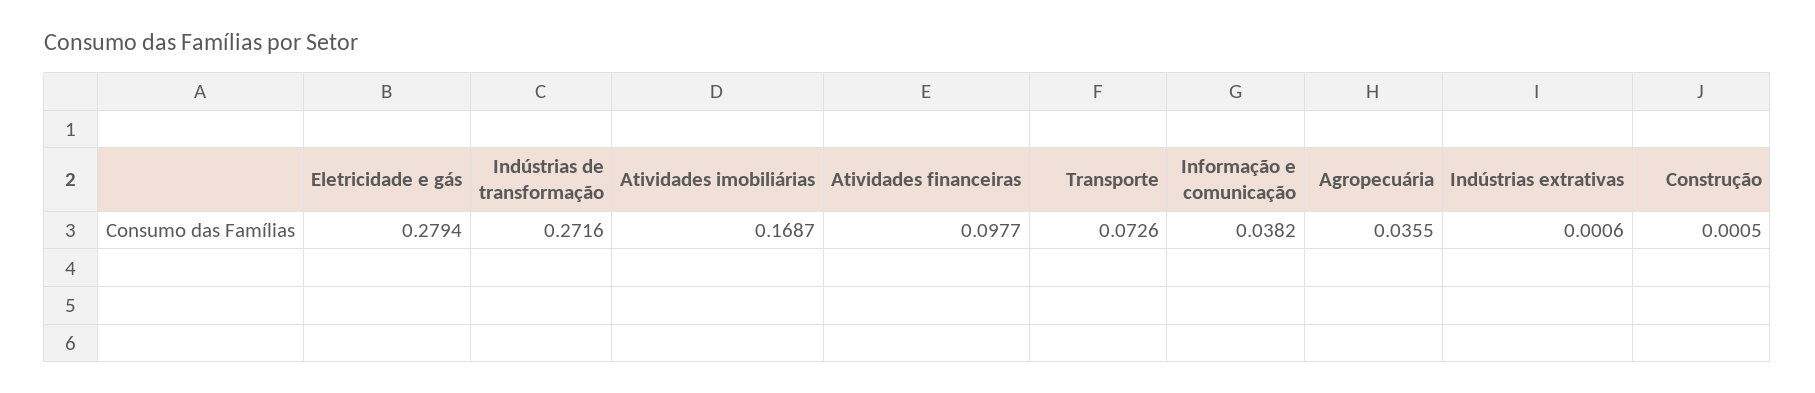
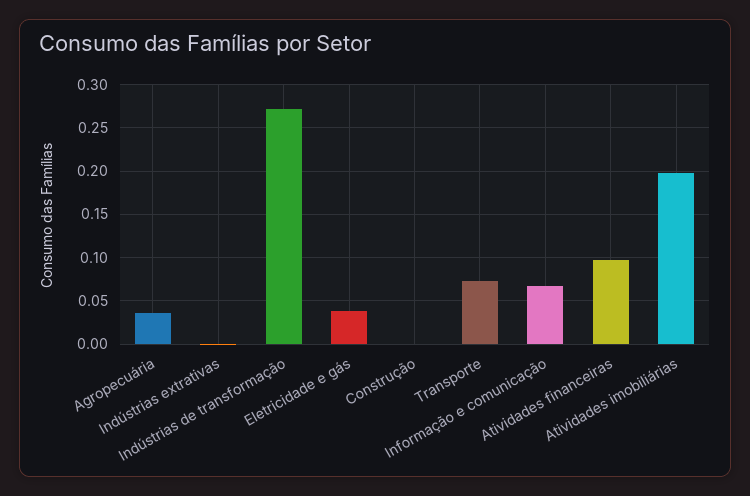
  {
-   "Eletricidade e gás": 0.2794,
+   "Eletricidade e gás": 0.04,
    "Indústrias de transformação": 0.2716,
-   "Atividades imobiliárias": 0.1687,
+   "Atividades imobiliárias": 0.2,
    "Atividades financeiras": 0.0977,
    "Transporte": 0.0726,
-   "Informação e comunicação": 0.0382,
+   "Informação e comunicação": 0.07,
    "Agropecuária": 0.0355,
    "Indústrias extrativas": 0.0006,
    "Construção": 0.0005
  }

